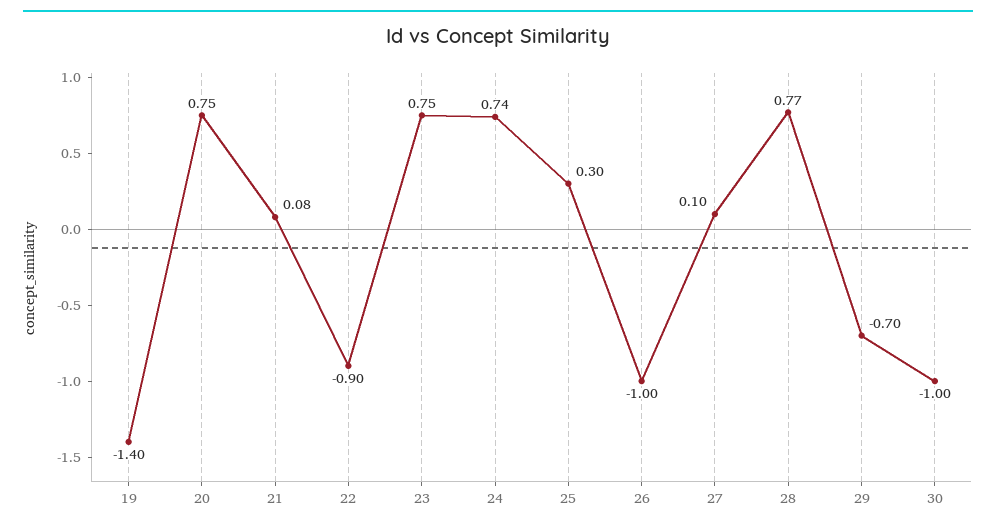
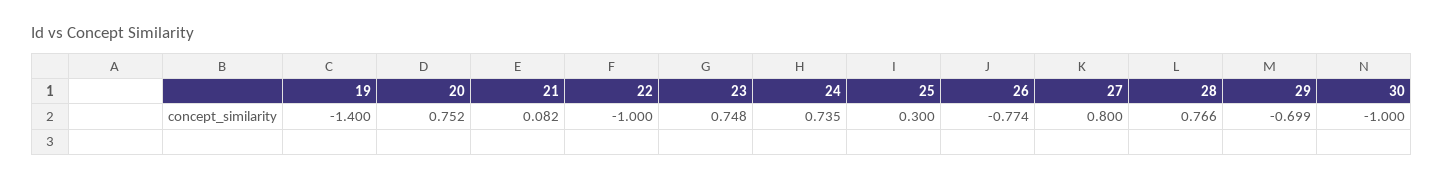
  {
    "19": -1.4,
    "20": 0.752,
    "21": 0.082,
-   "22": -0.9,
+   "22": -1,
    "23": 0.748,
    "24": 0.735,
    "25": 0.3,
-   "26": -1,
+   "26": -0.774,
-   "27": 0.1,
+   "27": 0.8,
    "28": 0.766,
    "29": -0.699,
    "30": -1
  }

